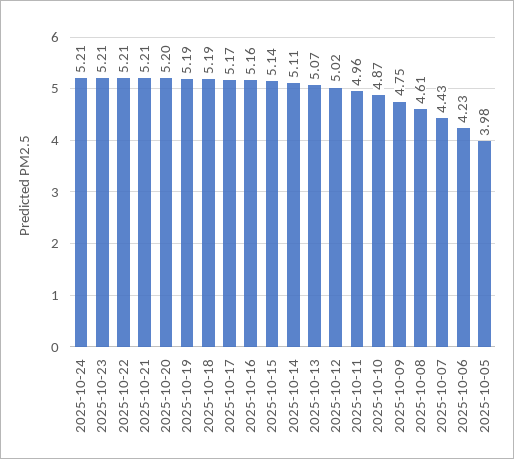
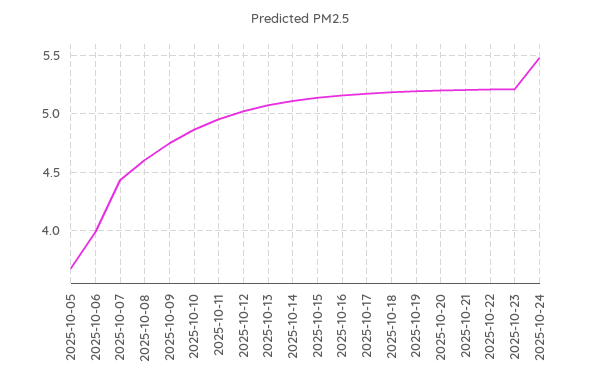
  {
-   "2025-10-24": 5.21,
+   "2025-10-24": 5.5,
    "2025-10-23": 5.21,
    "2025-10-22": 5.21,
    "2025-10-21": 5.21,
    "2025-10-20": 5.2,
    "2025-10-19": 5.19,
    "2025-10-18": 5.19,
    "2025-10-17": 5.17,
    "2025-10-16": 5.16,
    "2025-10-15": 5.14,
    "2025-10-14": 5.11,
    "2025-10-13": 5.07,
    "2025-10-12": 5.02,
    "2025-10-11": 4.96,
    "2025-10-10": 4.87,
    "2025-10-09": 4.75,
    "2025-10-08": 4.61,
    "2025-10-07": 4.43,
-   "2025-10-06": 4.23,
+   "2025-10-06": 4,
-   "2025-10-05": 3.98
+   "2025-10-05": 3.7
  }

